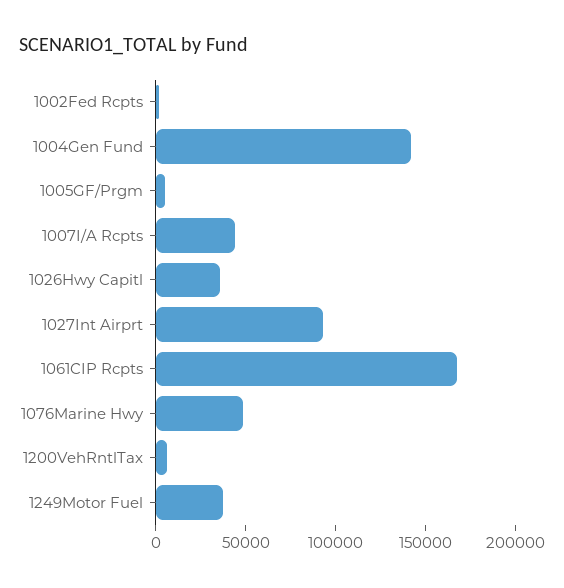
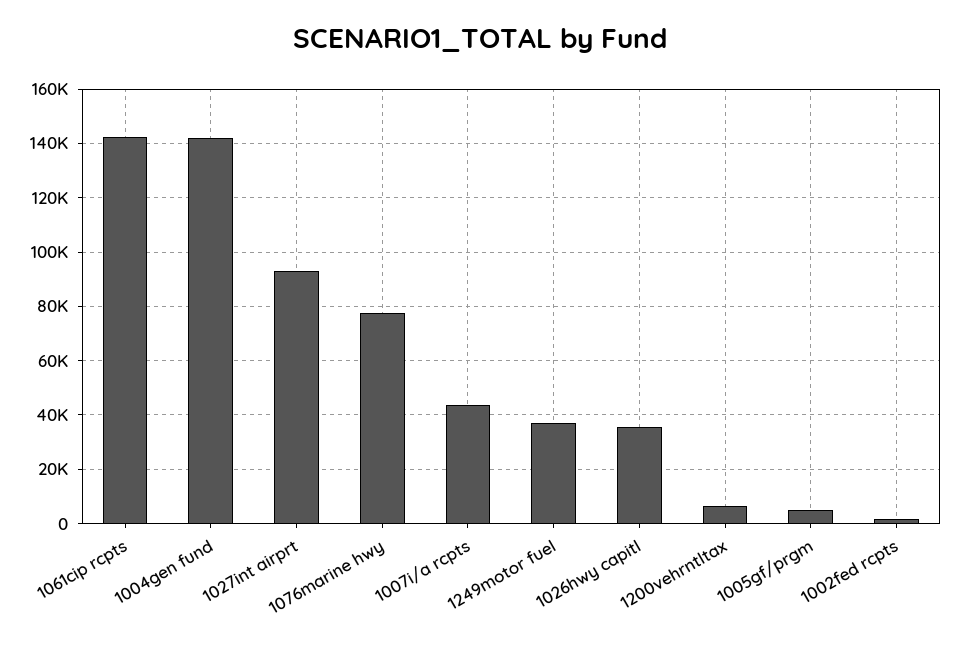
  {
    "1002Fed Rcpts": 2500,
    "1004Gen Fund": 142500,
    "1005GF/Prgm": 5000,
    "1007I/A Rcpts": 45000,
    "1026Hwy Capitl": 35000,
    "1027Int Airprt": 92500,
-   "1061CIP Rcpts": 170000,
+   "1061CIP Rcpts": 142500,
-   "1076Marine Hwy": 50000,
+   "1076Marine Hwy": 77500,
    "1200VehRntlTax": 7500,
    "1249Motor Fuel": 37500
  }

